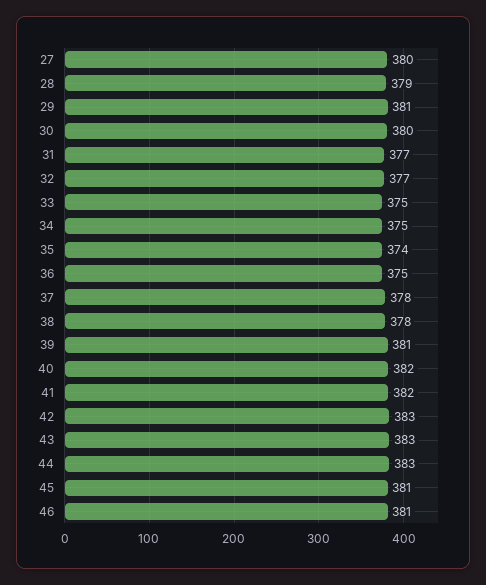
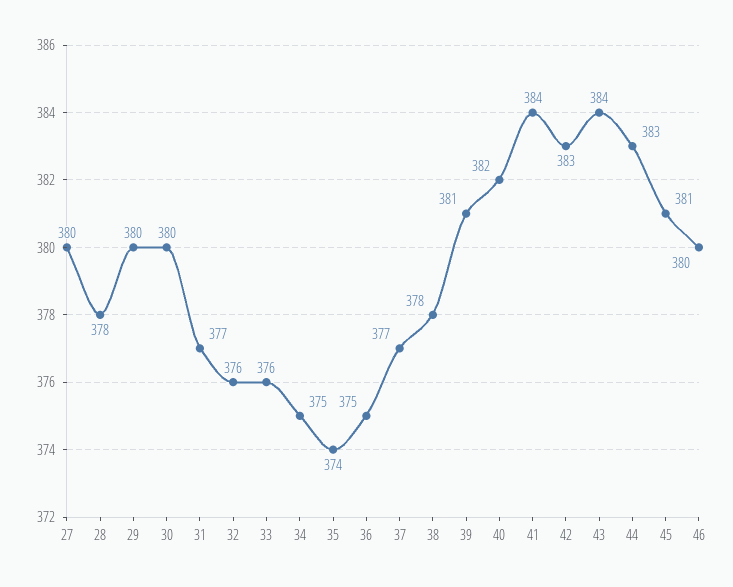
  {
    "27": 380,
-   "28": 379,
+   "28": 378,
-   "29": 381,
+   "29": 380,
    "30": 380,
    "31": 377,
-   "32": 377,
+   "32": 376,
-   "33": 375,
+   "33": 376,
    "34": 375,
    "35": 374,
    "36": 375,
-   "37": 378,
+   "37": 377,
    "38": 378,
    "39": 381,
    "40": 382,
-   "41": 382,
+   "41": 384,
    "42": 383,
-   "43": 383,
+   "43": 384,
    "44": 383,
    "45": 381,
-   "46": 381
+   "46": 380
  }

